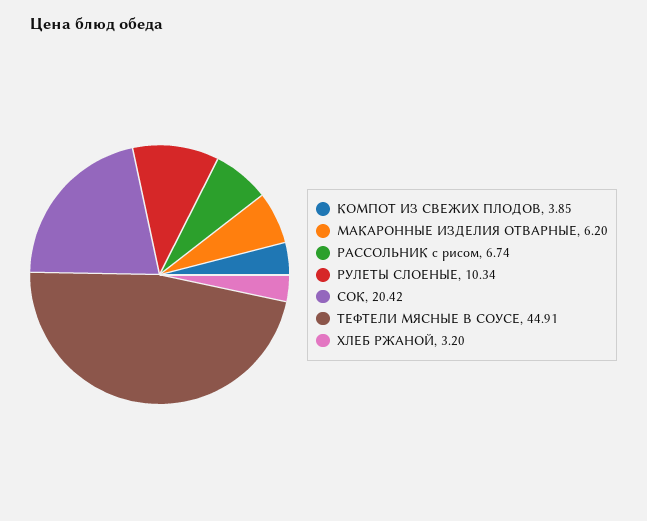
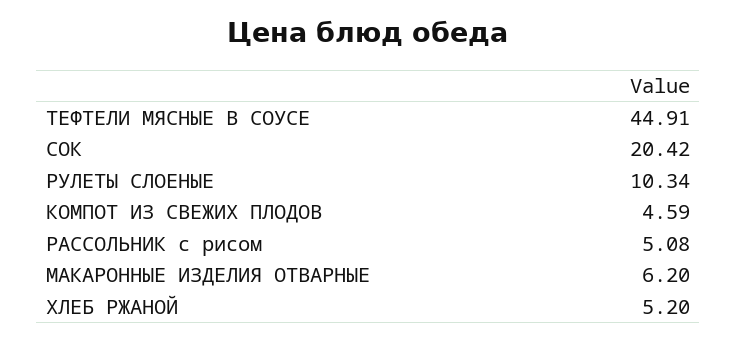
  {
-   "КОМПОТ ИЗ СВЕЖИХ ПЛОДОВ": 3.85,
+   "КОМПОТ ИЗ СВЕЖИХ ПЛОДОВ": 4.59,
    "МАКАРОННЫЕ ИЗДЕЛИЯ ОТВАРНЫЕ": 6.2,
-   "РАССОЛЬНИК с рисом": 6.74,
+   "РАССОЛЬНИК с рисом": 5.08,
    "РУЛЕТЫ СЛОЕНЫЕ": 10.34,
    "СОК": 20.42,
    "ТЕФТЕЛИ МЯСНЫЕ В СОУСЕ": 44.91,
-   "ХЛЕБ РЖАНОЙ": 3.2
+   "ХЛЕБ РЖАНОЙ": 5.2
  }

